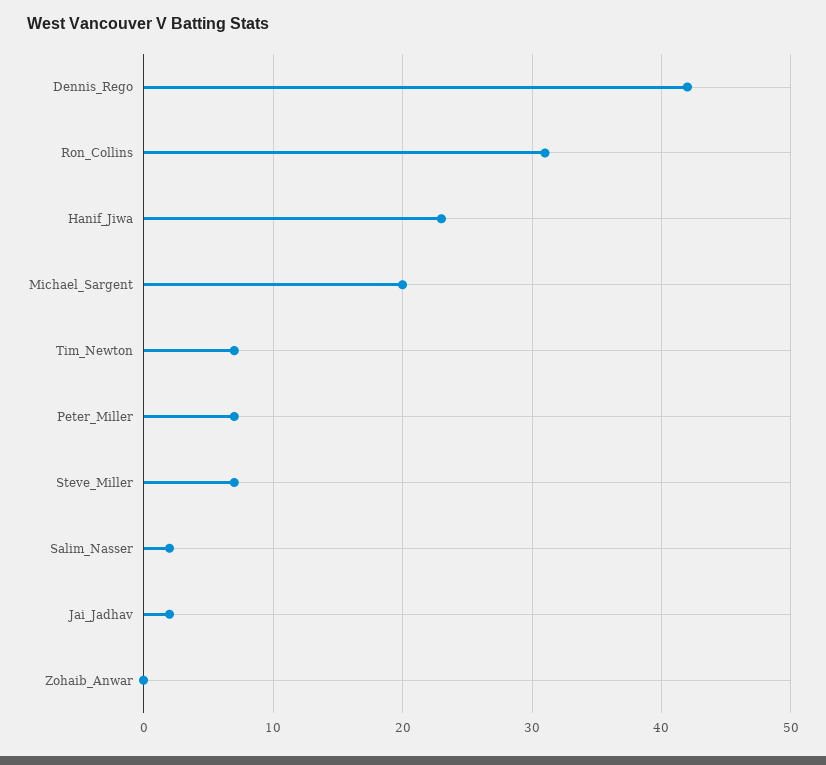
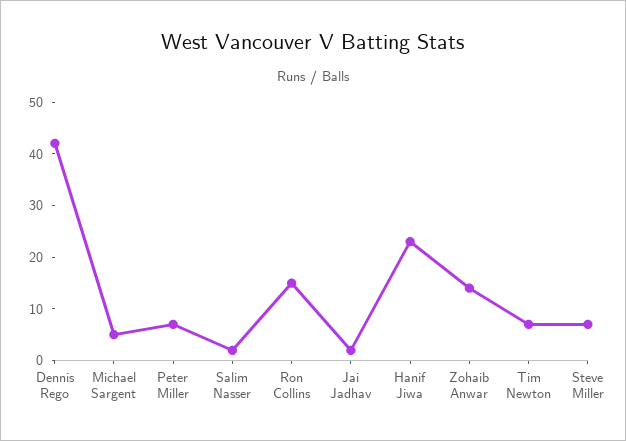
  {
    "Dennis_Rego": 42,
-   "Ron_Collins": 31,
+   "Ron_Collins": 15,
    "Hanif_Jiwa": 23,
-   "Michael_Sargent": 20,
+   "Michael_Sargent": 5,
    "Tim_Newton": 7,
    "Peter_Miller": 7,
    "Steve_Miller": 7,
    "Salim_Nasser": 2,
    "Jai_Jadhav": 2,
-   "Zohaib_Anwar": 0
+   "Zohaib_Anwar": 15
  }

